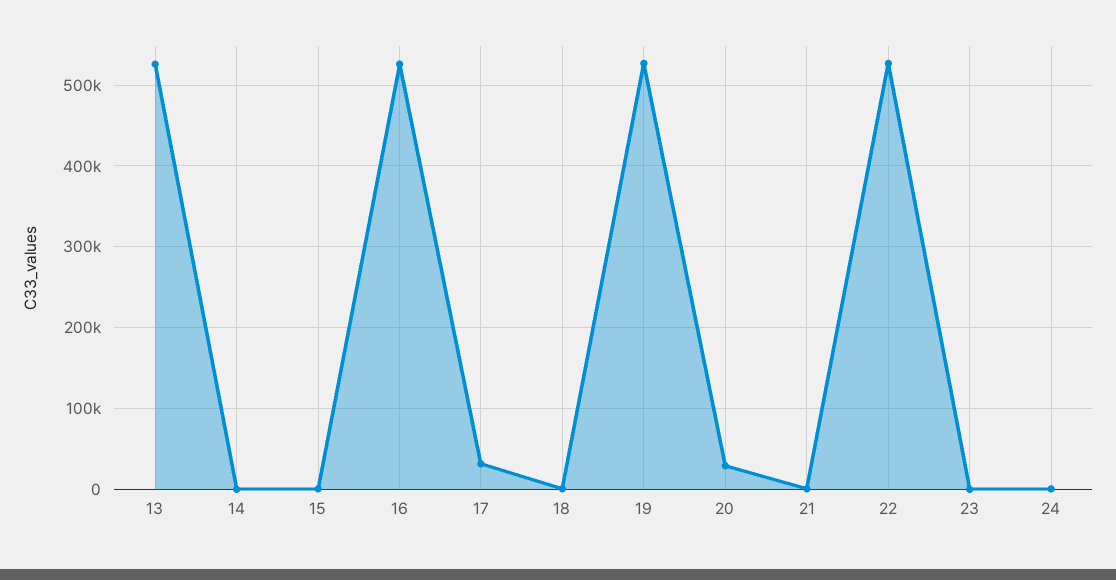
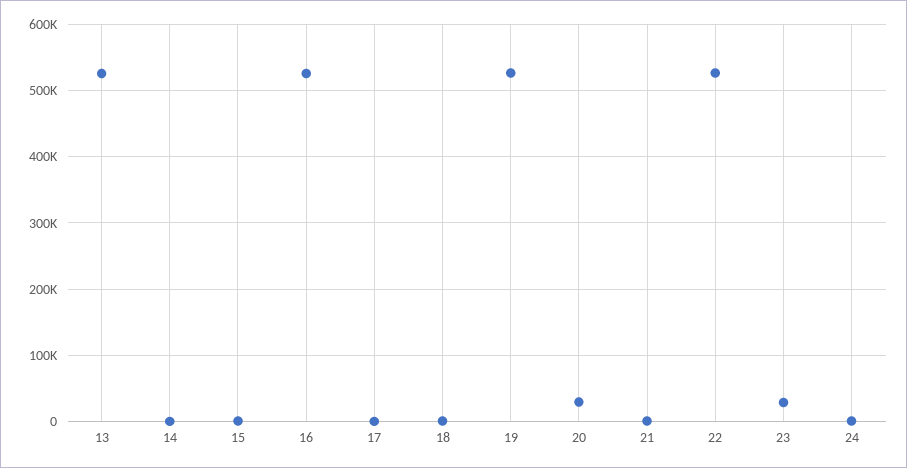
  {
    "13": 530000,
    "14": 0,
    "15": 0,
    "16": 530000,
-   "17": 30000,
+   "17": 0,
    "18": 0,
    "19": 530000,
    "20": 30000,
    "21": 0,
    "22": 530000,
-   "23": 0,
+   "23": 30000,
    "24": 0
  }

